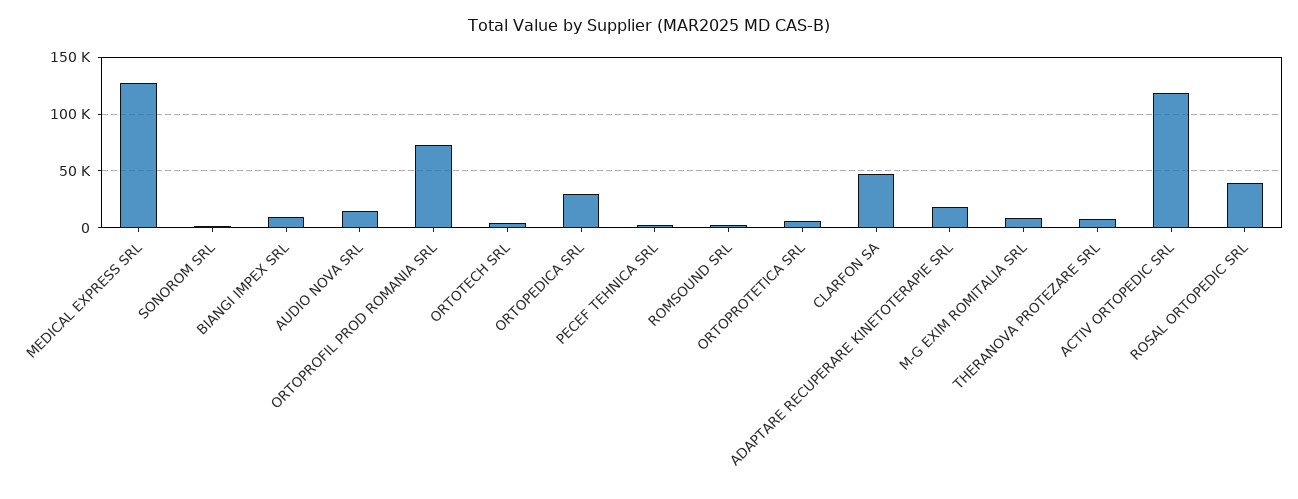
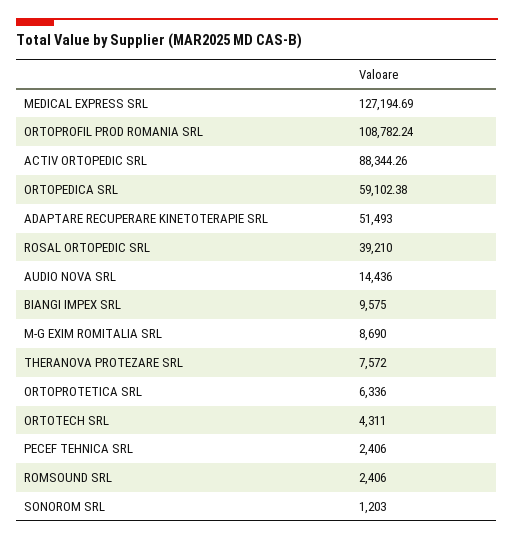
  {
    "MEDICAL EXPRESS SRL": 127194.69,
    "SONOROM SRL": 1203,
    "BIANGI IMPEX SRL": 9575,
    "AUDIO NOVA SRL": 14436,
-   "ORTOPROFIL PROD ROMANIA SRL": 70000,
+   "ORTOPROFIL PROD ROMANIA SRL": 108782.24,
    "ORTOTECH SRL": 4311,
-   "ORTOPEDICA SRL": 30000,
+   "ORTOPEDICA SRL": 59102.38,
    "PECEF TEHNICA SRL": 2406,
    "ROMSOUND SRL": 2406,
    "ORTOPROTETICA SRL": 6336,
-   "CLARFON SA": 50000,
-   "ADAPTARE RECUPERARE KINETOTERAPIE SRL": 20000,
+   "ADAPTARE RECUPERARE KINETOTERAPIE SRL": 51493,
    "M-G EXIM ROMITALIA SRL": 8690,
    "THERANOVA PROTEZARE SRL": 7572,
-   "ACTIV ORTOPEDIC SRL": 120000,
+   "ACTIV ORTOPEDIC SRL": 88344.26,
    "ROSAL ORTOPEDIC SRL": 39210
  }

